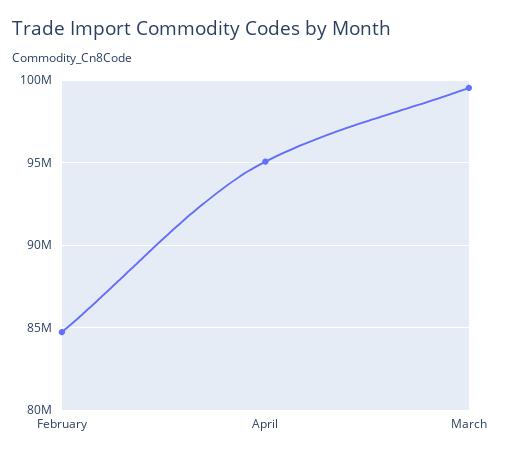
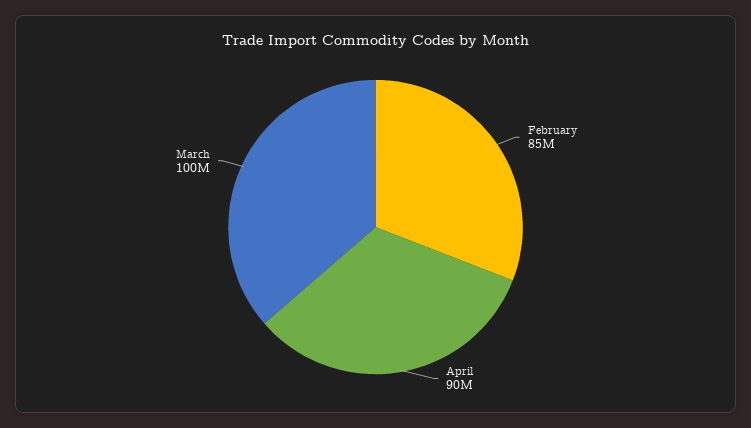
  {
    "February": 85000000,
-   "April": 95000000,
+   "April": 90000000,
    "March": 100000000
  }

